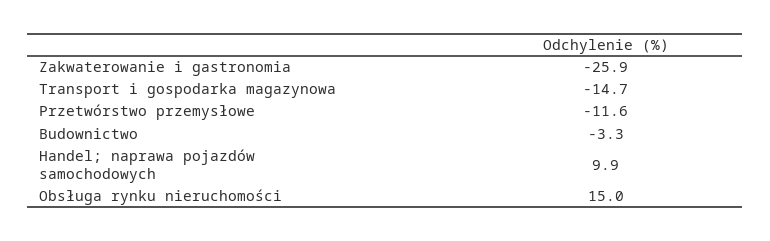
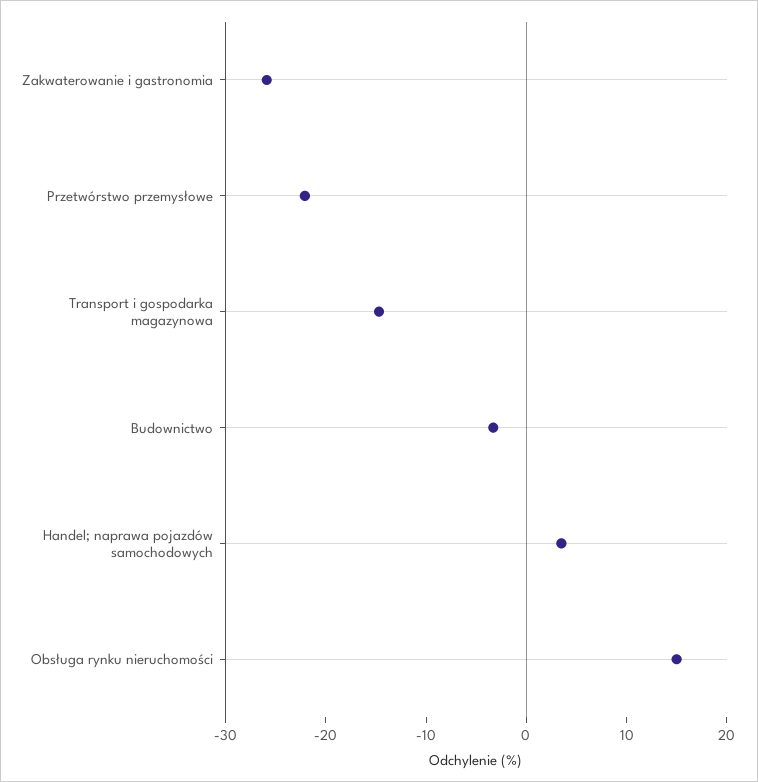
  {
    "Zakwaterowanie i gastronomia": -25.9,
    "Transport i gospodarka magazynowa": -14.7,
-   "Przetwórstwo przemysłowe": -11.6,
+   "Przetwórstwo przemysłowe": -22,
    "Budownictwo": -3.3,
-   "Handel; naprawa pojazdów samochodowych": 9.9,
+   "Handel; naprawa pojazdów samochodowych": 4,
    "Obsługa rynku nieruchomości": 15
  }

